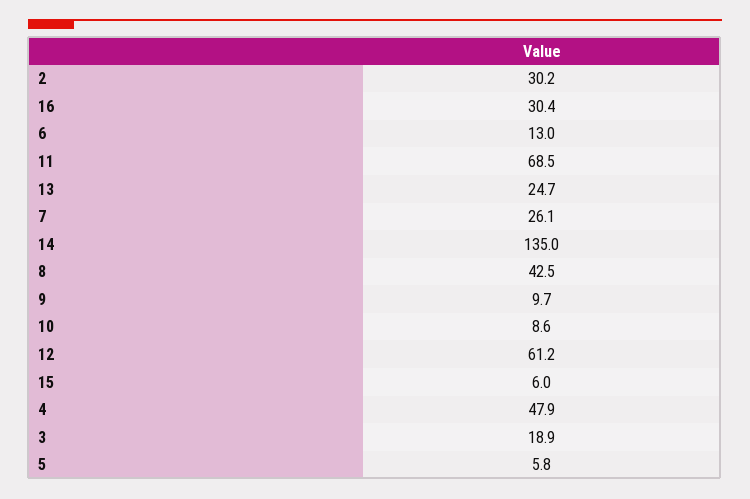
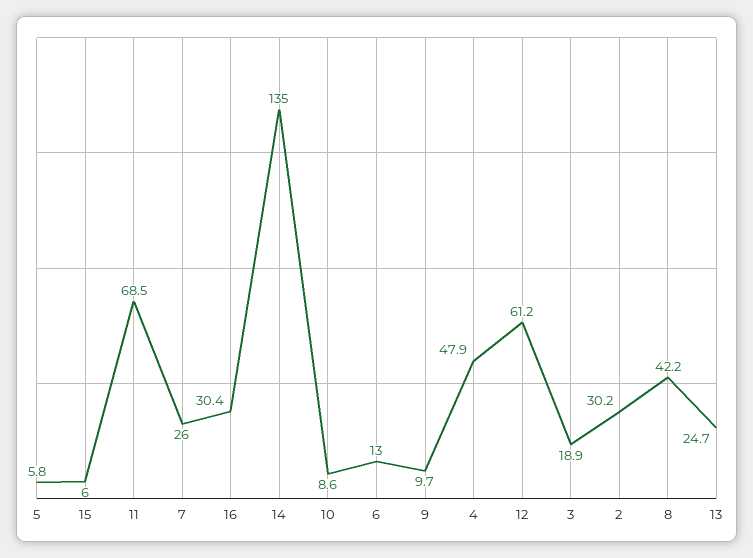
  {
    "2": 30.2,
    "16": 30.4,
    "6": 13,
    "11": 68.5,
    "13": 24.7,
-   "7": 26.1,
+   "7": 26,
    "14": 135,
-   "8": 42.5,
+   "8": 42.2,
    "9": 9.7,
    "10": 8.6,
    "12": 61.2,
    "15": 6,
    "4": 47.9,
    "3": 18.9,
    "5": 5.8
  }

